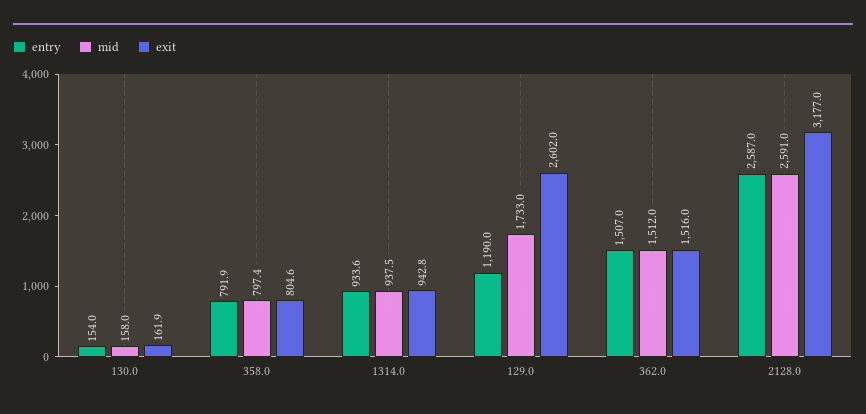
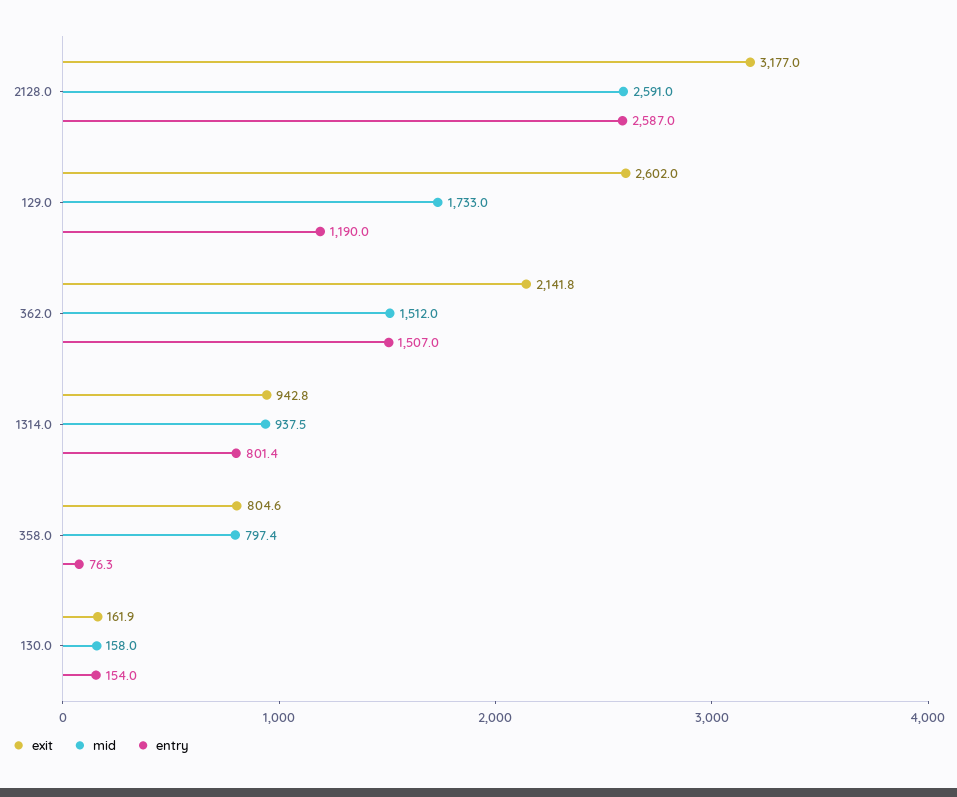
  {
    "entry": {
      "130.0": 154,
-     "358.0": 791.9,
+     "358.0": 76.3,
-     "1314.0": 933.6,
+     "1314.0": 801.4,
      "129.0": 1190,
      "362.0": 1507,
      "2128.0": 2587
    },
    "mid": {
      "130.0": 158,
      "358.0": 797.4,
      "1314.0": 937.5,
      "129.0": 1733,
      "362.0": 1512,
      "2128.0": 2591
    },
    "exit": {
      "130.0": 161.9,
      "358.0": 804.6,
      "1314.0": 942.8,
      "129.0": 2602,
-     "362.0": 1516,
+     "362.0": 2141.8,
      "2128.0": 3177
    }
  }

